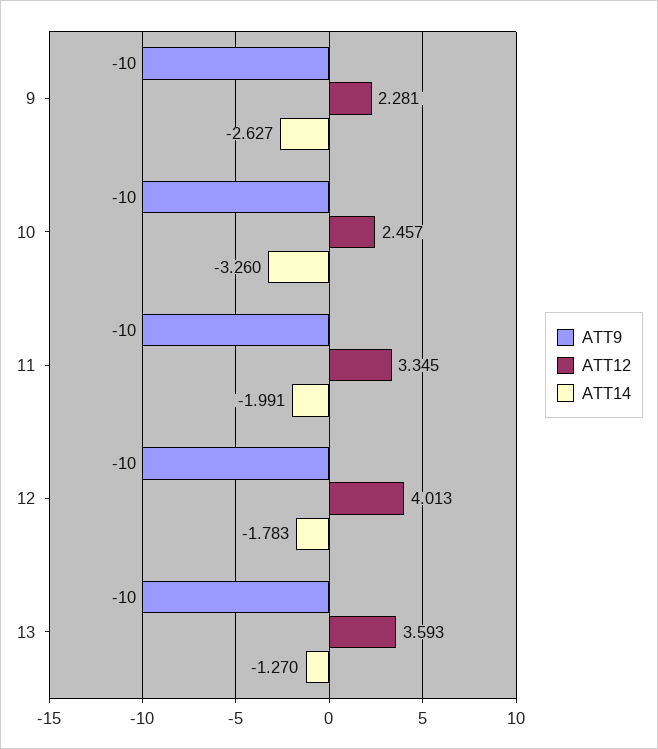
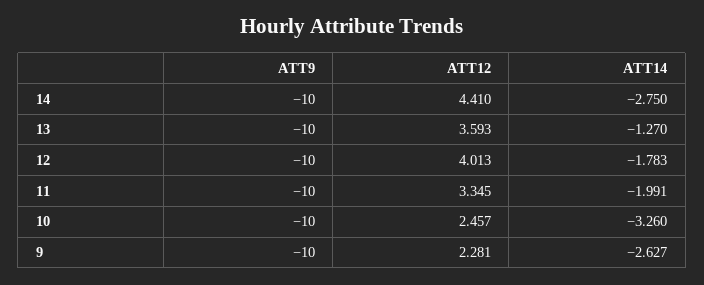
  {
    "ATT9": {
      "9": -10,
      "10": -10,
      "11": -10,
      "12": -10,
-     "13": -10
+     "13": -10,
+     "14": -10
    },
    "ATT12": {
      "9": 2.281,
      "10": 2.457,
      "11": 3.345,
      "12": 4.013,
-     "13": 3.593
+     "13": 3.593,
+     "14": 4.41
    },
    "ATT14": {
      "9": -2.627,
      "10": -3.26,
      "11": -1.991,
      "12": -1.783,
-     "13": -1.27
+     "13": -1.27,
+     "14": -2.75
    }
  }

